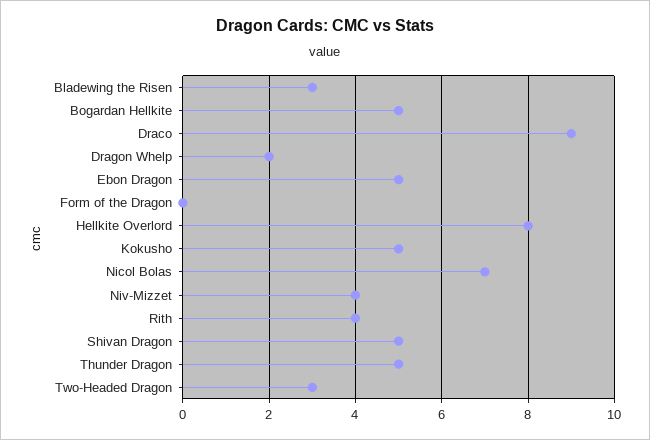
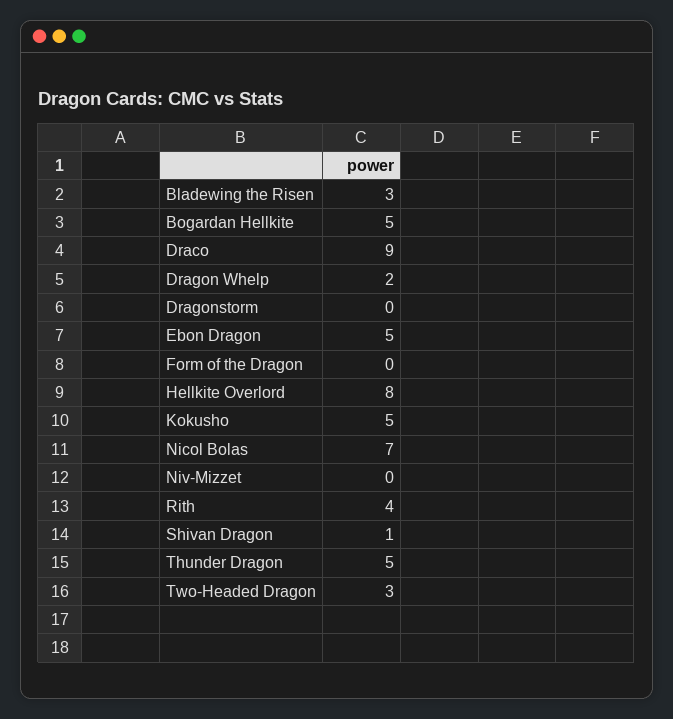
  {
    "Bladewing the Risen": 3,
    "Bogardan Hellkite": 5,
    "Draco": 9,
    "Dragon Whelp": 2,
    "Ebon Dragon": 5,
    "Form of the Dragon": 0,
    "Hellkite Overlord": 8,
    "Kokusho": 5,
    "Nicol Bolas": 7,
-   "Niv-Mizzet": 4,
+   "Niv-Mizzet": 0,
    "Rith": 4,
-   "Shivan Dragon": 5,
+   "Shivan Dragon": 1,
    "Thunder Dragon": 5,
-   "Two-Headed Dragon": 3
+   "Two-Headed Dragon": 3,
+   "Dragonstorm": 0
  }

